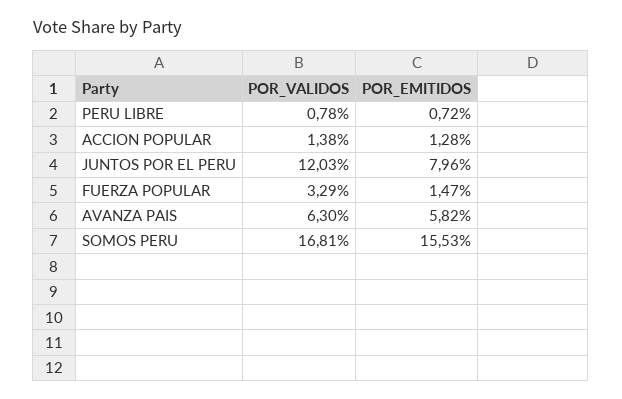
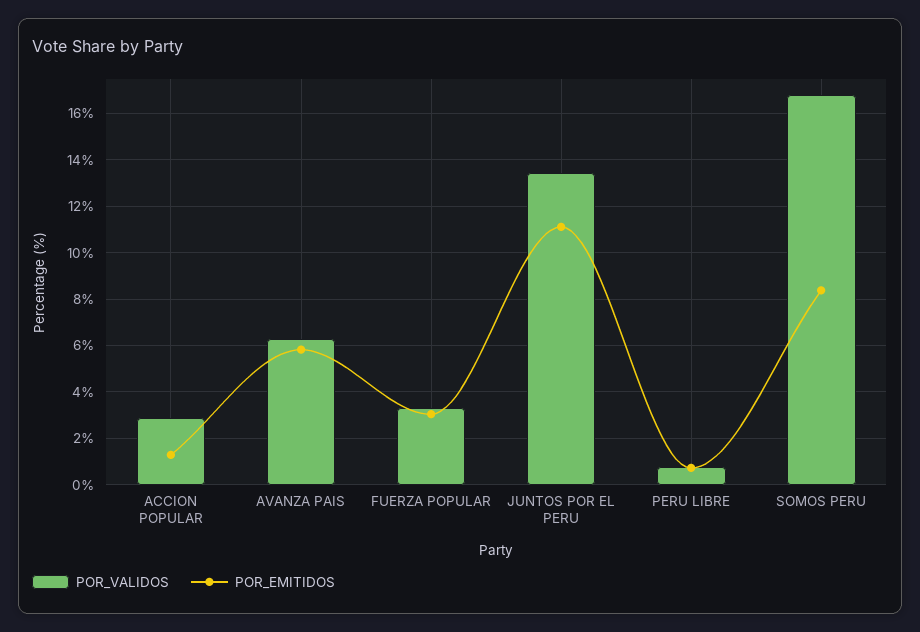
  {
    "POR_VALIDOS": {
      "PERU LIBRE": 0.78,
-     "ACCION POPULAR": 1.38,
+     "ACCION POPULAR": 3,
-     "JUNTOS POR EL PERU": 12.03,
+     "JUNTOS POR EL PERU": 13.5,
      "FUERZA POPULAR": 3.29,
      "AVANZA PAIS": 6.3,
      "SOMOS PERU": 16.81
    },
    "POR_EMITIDOS": {
      "PERU LIBRE": 0.72,
      "ACCION POPULAR": 1.28,
-     "JUNTOS POR EL PERU": 7.96,
+     "JUNTOS POR EL PERU": 11,
-     "FUERZA POPULAR": 1.47,
+     "FUERZA POPULAR": 3,
      "AVANZA PAIS": 5.82,
-     "SOMOS PERU": 15.53
+     "SOMOS PERU": 8.5
    }
  }

